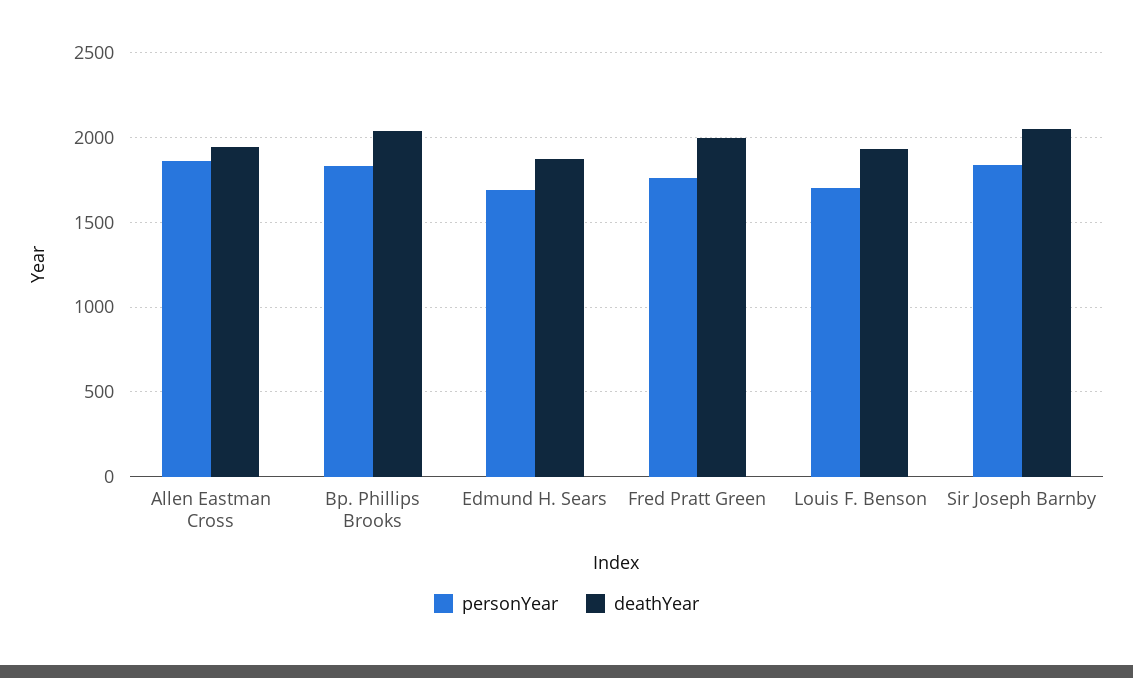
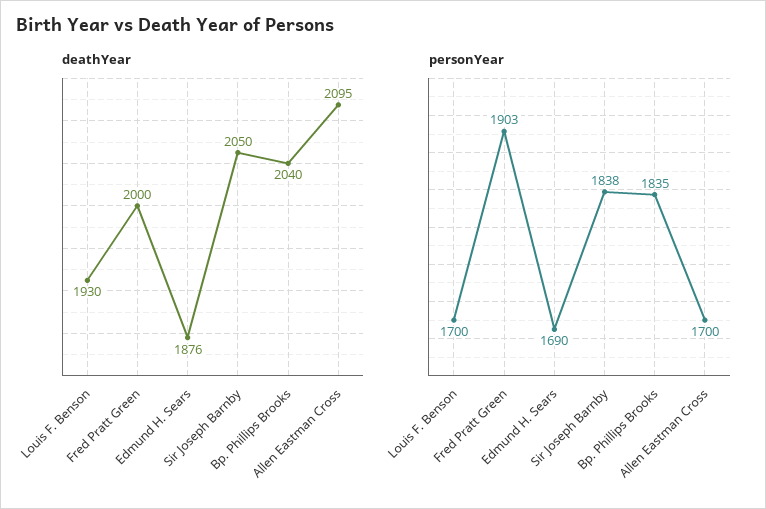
  {
    "personYear": {
-     "Allen Eastman Cross": 1850,
+     "Allen Eastman Cross": 1700,
      "Bp. Phillips Brooks": 1835,
      "Edmund H. Sears": 1690,
-     "Fred Pratt Green": 1750,
+     "Fred Pratt Green": 1903,
      "Louis F. Benson": 1700,
      "Sir Joseph Barnby": 1838
    },
    "deathYear": {
-     "Allen Eastman Cross": 1950,
+     "Allen Eastman Cross": 2095,
      "Bp. Phillips Brooks": 2040,
      "Edmund H. Sears": 1876,
      "Fred Pratt Green": 2000,
      "Louis F. Benson": 1930,
      "Sir Joseph Barnby": 2050
    }
  }

